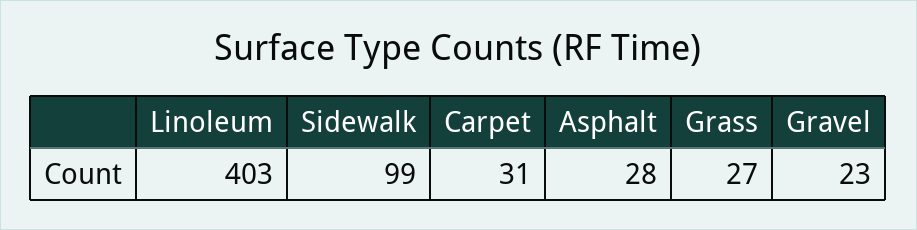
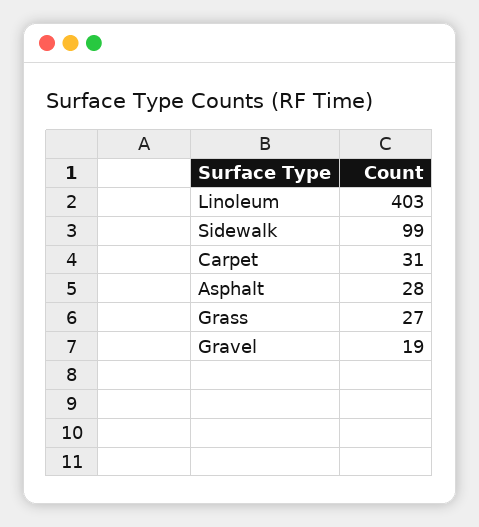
  {
    "Linoleum": 403,
    "Sidewalk": 99,
    "Carpet": 31,
    "Asphalt": 28,
    "Grass": 27,
-   "Gravel": 23
+   "Gravel": 19
  }

